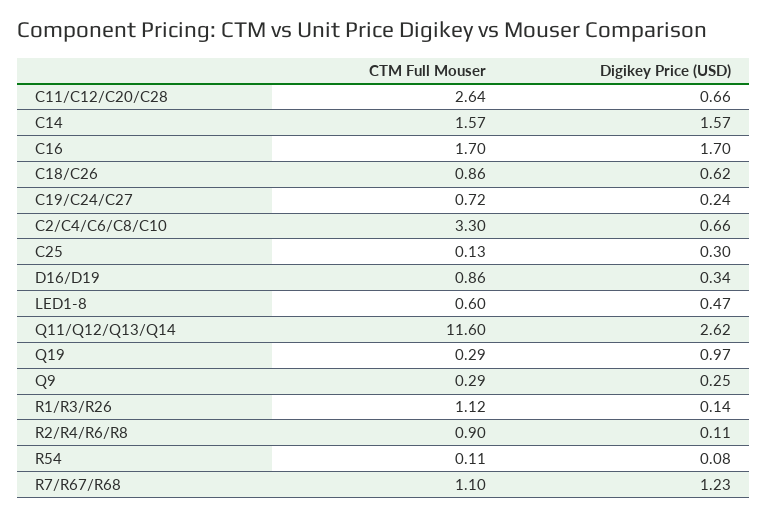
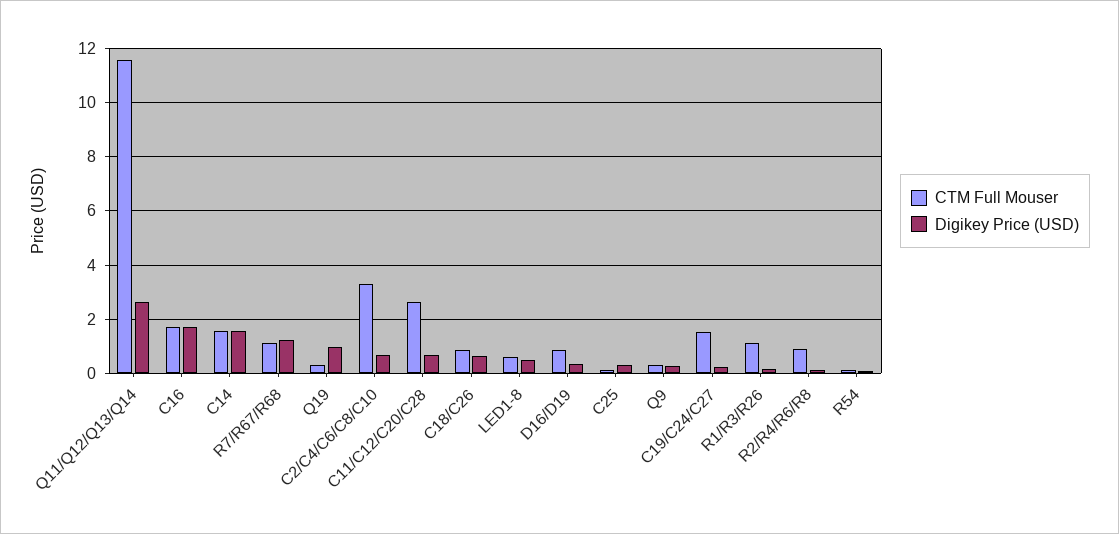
  {
    "CTM Full Mouser": {
      "C11/C12/C20/C28": 2.64,
      "C14": 1.57,
      "C16": 1.7,
      "C18/C26": 0.86,
-     "C19/C24/C27": 0.72,
+     "C19/C24/C27": 1.5,
      "C2/C4/C6/C8/C10": 3.3,
      "C25": 0.13,
      "D16/D19": 0.86,
      "LED1-8": 0.6,
      "Q11/Q12/Q13/Q14": 11.6,
      "Q19": 0.29,
      "Q9": 0.29,
      "R1/R3/R26": 1.12,
      "R2/R4/R6/R8": 0.9,
      "R54": 0.11,
      "R7/R67/R68": 1.1
    },
    "Digikey Price (USD)": {
      "C11/C12/C20/C28": 0.66,
      "C14": 1.57,
      "C16": 1.7,
      "C18/C26": 0.62,
      "C19/C24/C27": 0.24,
      "C2/C4/C6/C8/C10": 0.66,
      "C25": 0.3,
      "D16/D19": 0.34,
      "LED1-8": 0.47,
      "Q11/Q12/Q13/Q14": 2.62,
      "Q19": 0.97,
      "Q9": 0.25,
      "R1/R3/R26": 0.14,
      "R2/R4/R6/R8": 0.11,
      "R54": 0.08,
      "R7/R67/R68": 1.23
    }
  }

